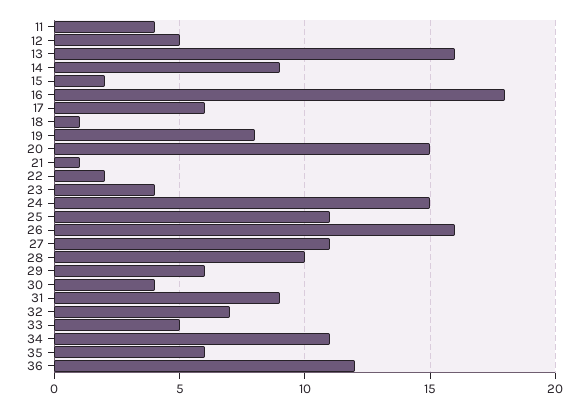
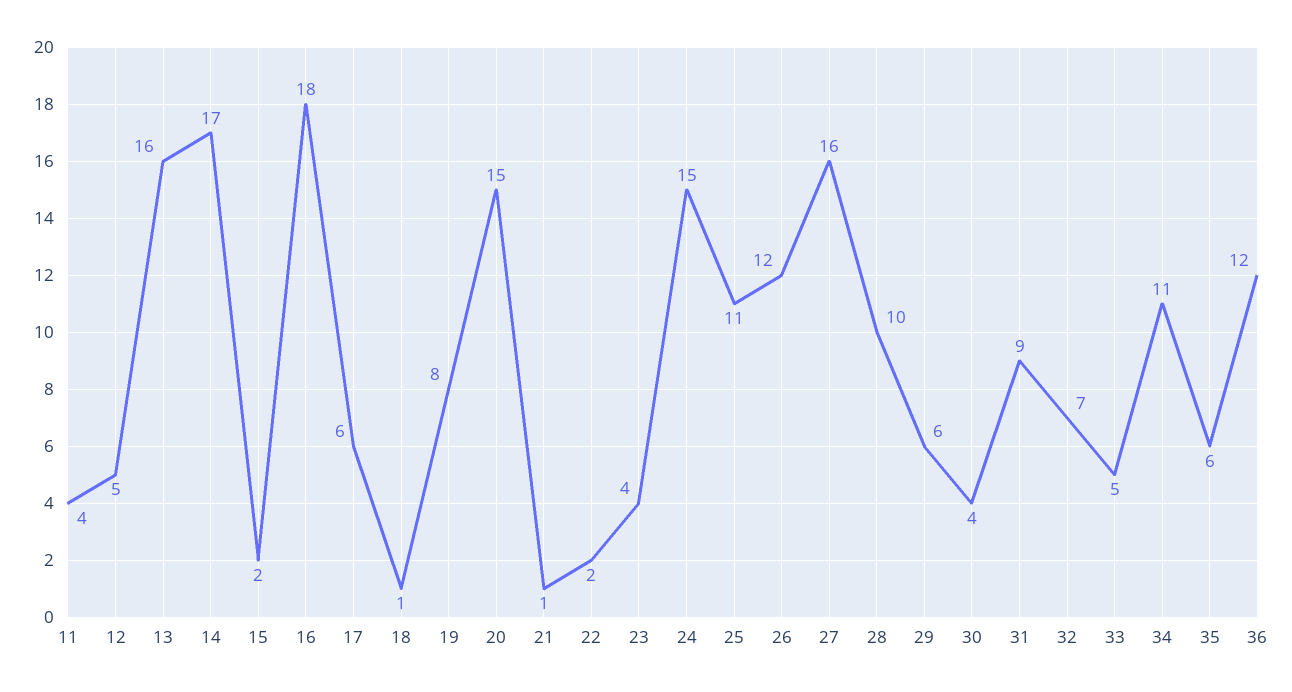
  {
    "11": 4,
    "12": 5,
    "13": 16,
-   "14": 9,
+   "14": 17,
    "15": 2,
    "16": 18,
    "17": 6,
    "18": 1,
    "19": 8,
    "20": 15,
    "21": 1,
    "22": 2,
    "23": 4,
    "24": 15,
    "25": 11,
-   "26": 16,
+   "26": 12,
-   "27": 11,
+   "27": 16,
    "28": 10,
    "29": 6,
    "30": 4,
    "31": 9,
    "32": 7,
    "33": 5,
    "34": 11,
    "35": 6,
    "36": 12
  }

